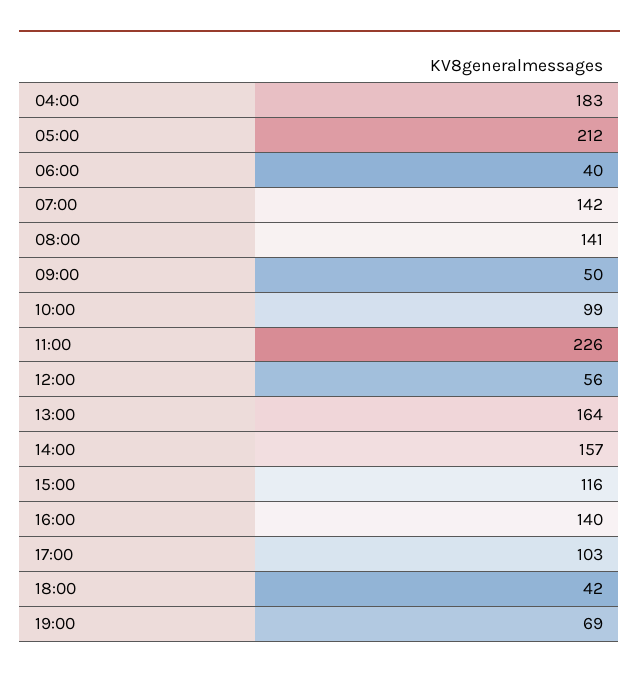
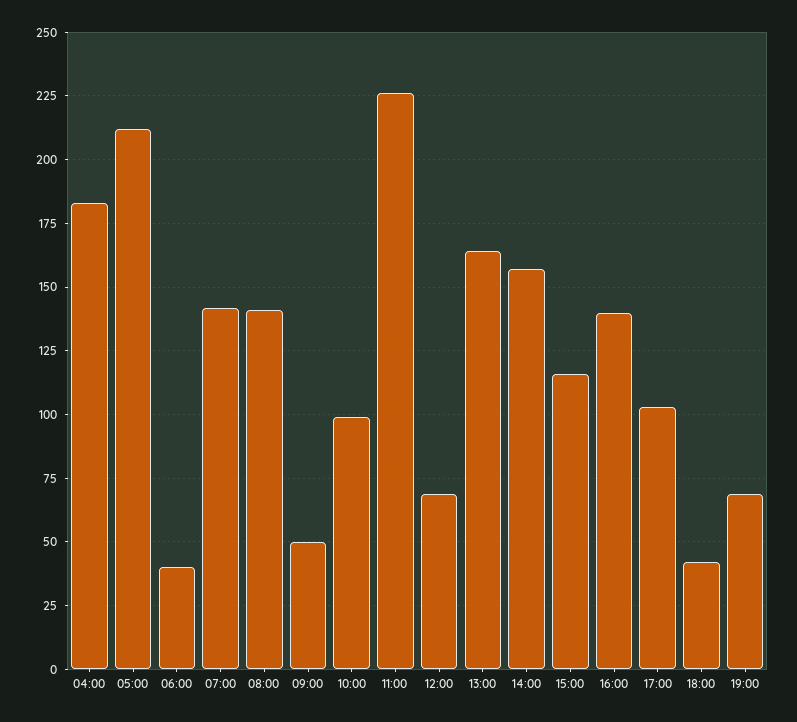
  {
    "04:00": 183,
    "05:00": 212,
    "06:00": 40,
    "07:00": 142,
    "08:00": 141,
    "09:00": 50,
    "10:00": 99,
    "11:00": 226,
-   "12:00": 56,
+   "12:00": 70,
    "13:00": 164,
    "14:00": 157,
    "15:00": 116,
    "16:00": 140,
    "17:00": 103,
    "18:00": 42,
    "19:00": 69
  }

